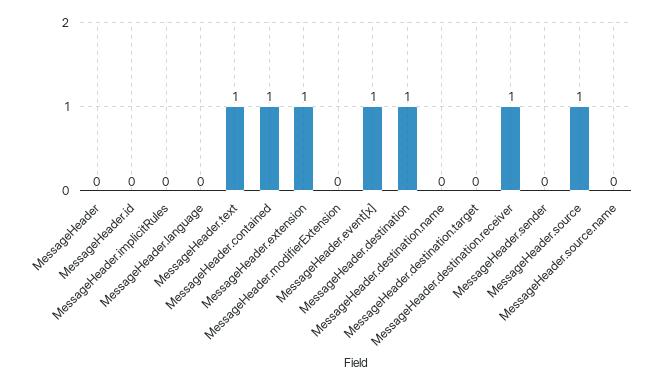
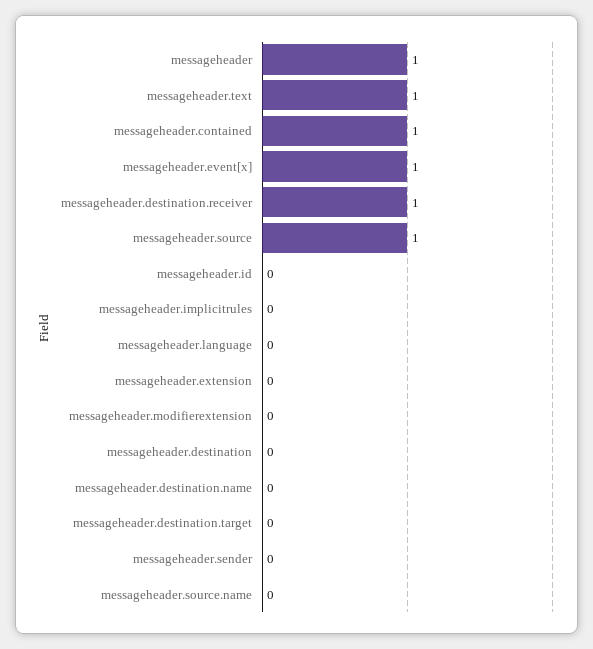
  {
-   "MessageHeader": 0,
+   "MessageHeader": 1,
    "MessageHeader.id": 0,
    "MessageHeader.implicitRules": 0,
    "MessageHeader.language": 0,
    "MessageHeader.text": 1,
    "MessageHeader.contained": 1,
-   "MessageHeader.extension": 1,
+   "MessageHeader.extension": 0,
    "MessageHeader.modifierExtension": 0,
    "MessageHeader.event[x]": 1,
-   "MessageHeader.destination": 1,
+   "MessageHeader.destination": 0,
    "MessageHeader.destination.name": 0,
    "MessageHeader.destination.target": 0,
    "MessageHeader.destination.receiver": 1,
    "MessageHeader.sender": 0,
    "MessageHeader.source": 1,
    "MessageHeader.source.name": 0
  }

